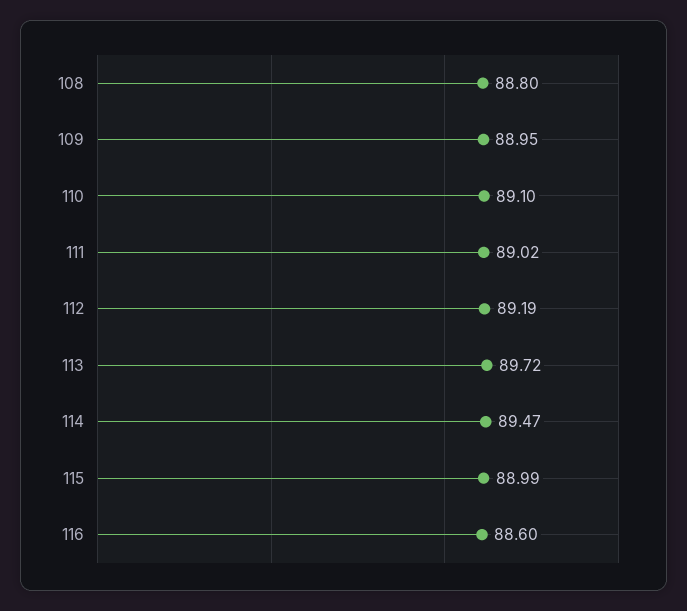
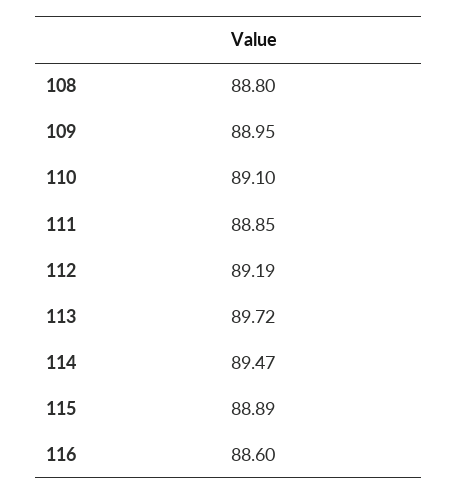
  {
    "108": 88.8,
    "109": 88.95,
    "110": 89.1,
-   "111": 89.02,
+   "111": 88.85,
    "112": 89.19,
    "113": 89.72,
    "114": 89.47,
-   "115": 88.99,
+   "115": 88.89,
    "116": 88.6
  }

